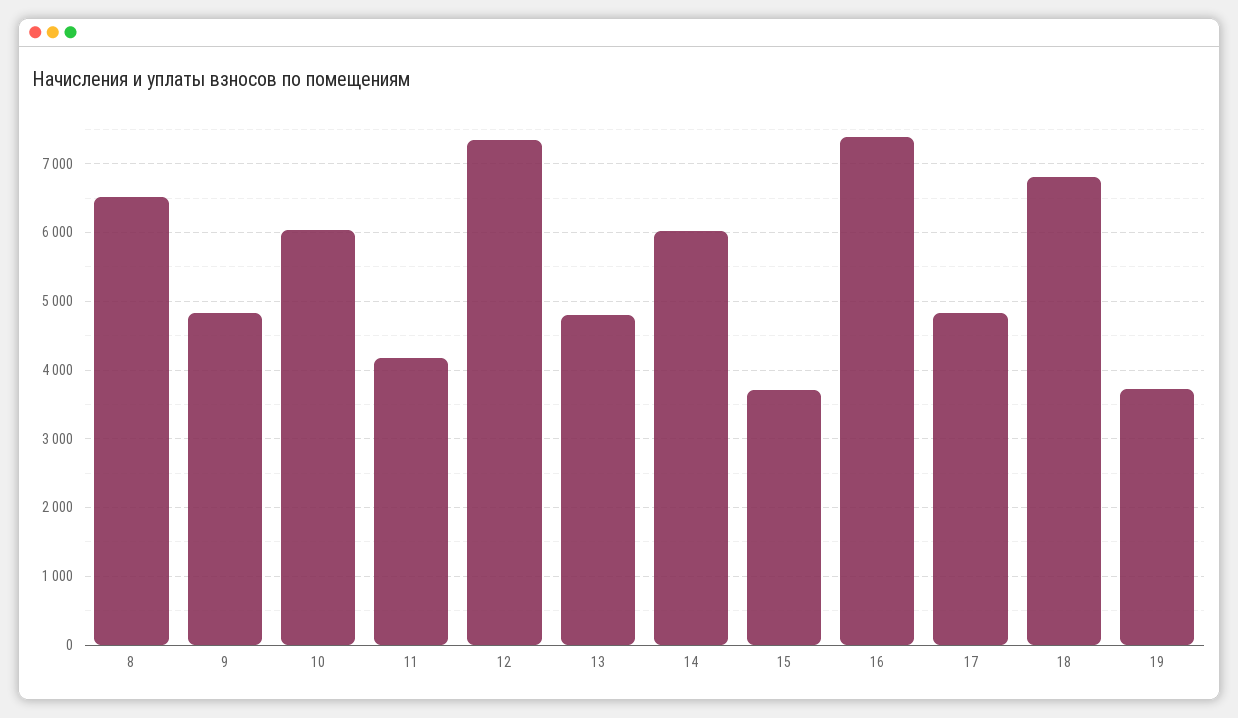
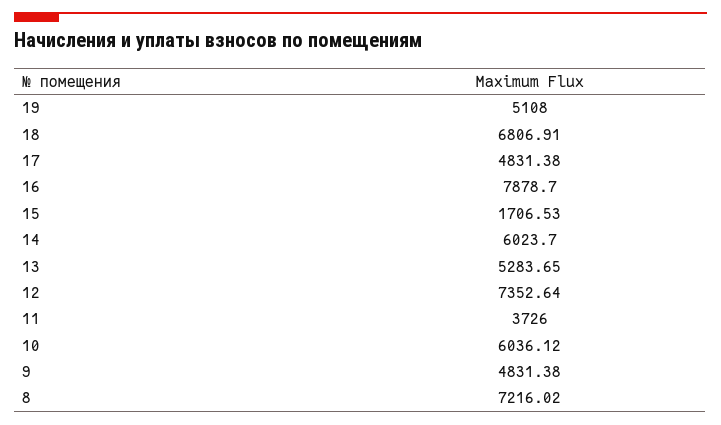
  {
-   "8": 6500,
+   "8": 7216.02,
    "9": 4831.38,
    "10": 6036.12,
-   "11": 4200,
+   "11": 3726,
    "12": 7352.64,
-   "13": 4800,
+   "13": 5283.65,
    "14": 6023.7,
-   "15": 3700,
+   "15": 1706.53,
-   "16": 7400,
+   "16": 7878.7,
    "17": 4831.38,
    "18": 6806.91,
-   "19": 3700
+   "19": 5108
  }

